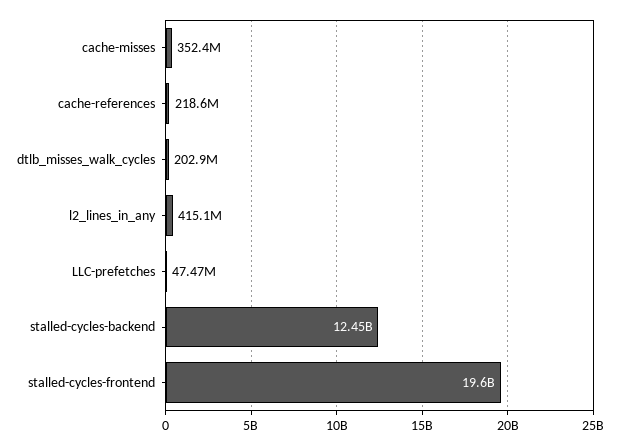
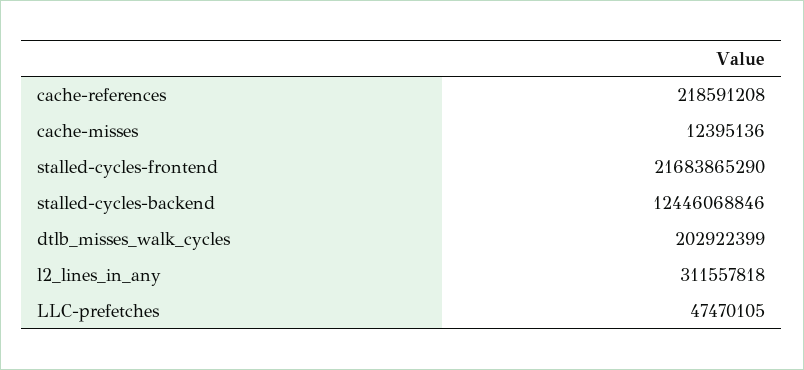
  {
-   "cache-misses": 352400000,
+   "cache-misses": 12395136,
    "cache-references": 218591208,
    "dtlb_misses_walk_cycles": 202922399,
-   "l2_lines_in_any": 415100000,
+   "l2_lines_in_any": 311557818,
    "LLC-prefetches": 47470105,
    "stalled-cycles-backend": 12446068846,
-   "stalled-cycles-frontend": 19600000000
+   "stalled-cycles-frontend": 21683865290
  }

